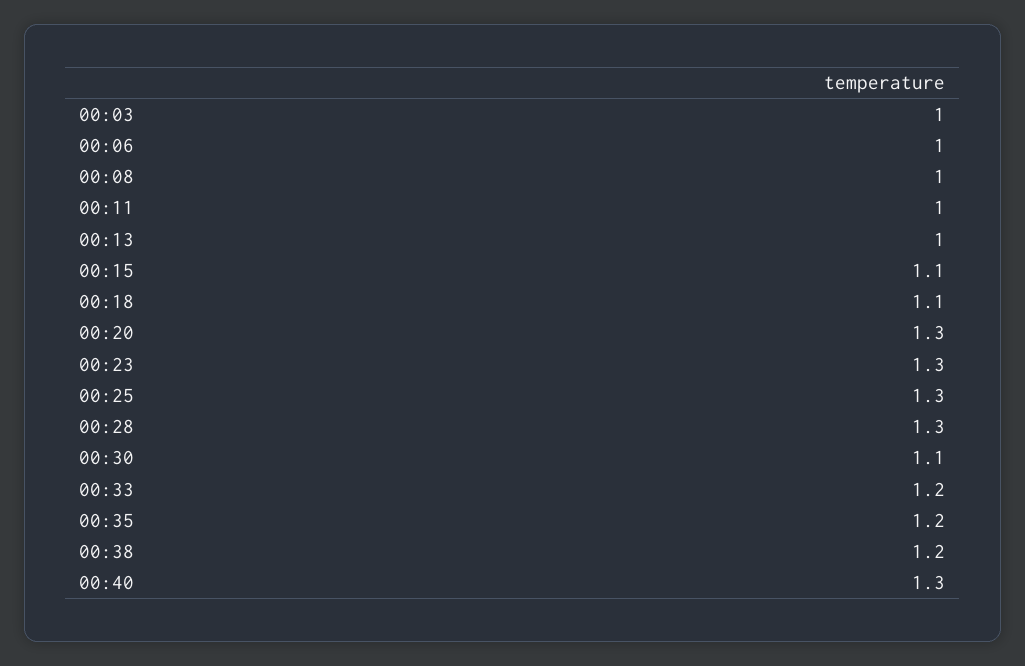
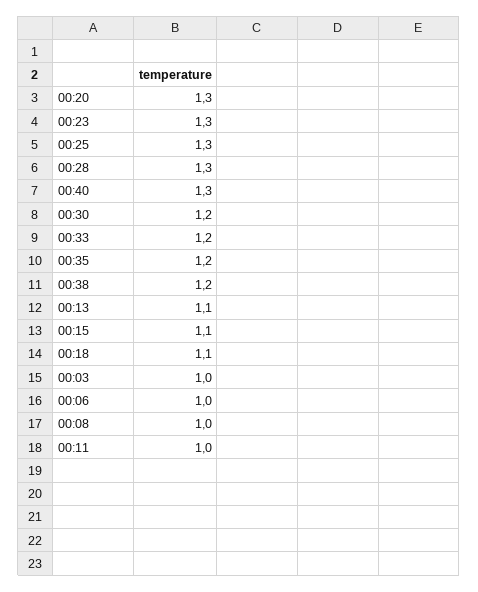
  {
    "00:03": 1,
    "00:06": 1,
    "00:08": 1,
    "00:11": 1,
-   "00:13": 1,
+   "00:13": 1.1,
    "00:15": 1.1,
    "00:18": 1.1,
    "00:20": 1.3,
    "00:23": 1.3,
    "00:25": 1.3,
    "00:28": 1.3,
-   "00:30": 1.1,
+   "00:30": 1.2,
    "00:33": 1.2,
    "00:35": 1.2,
    "00:38": 1.2,
    "00:40": 1.3
  }

